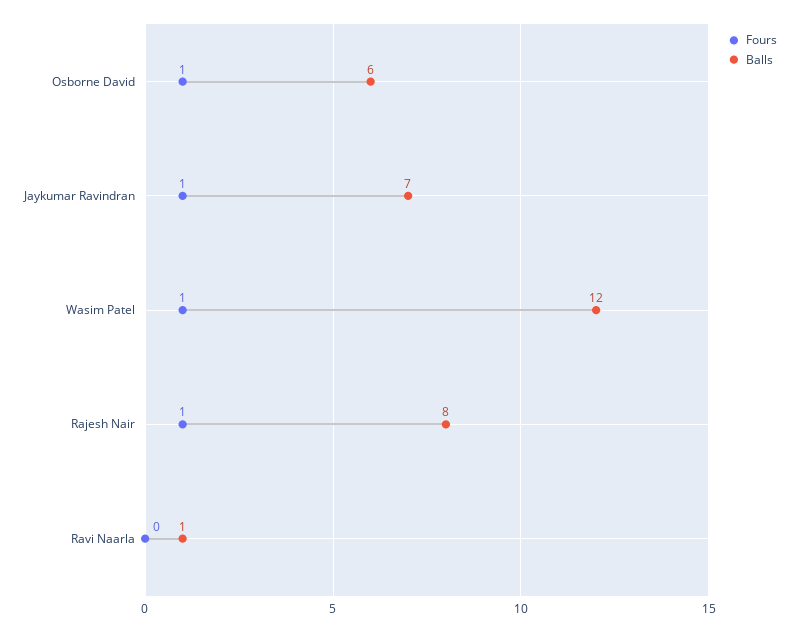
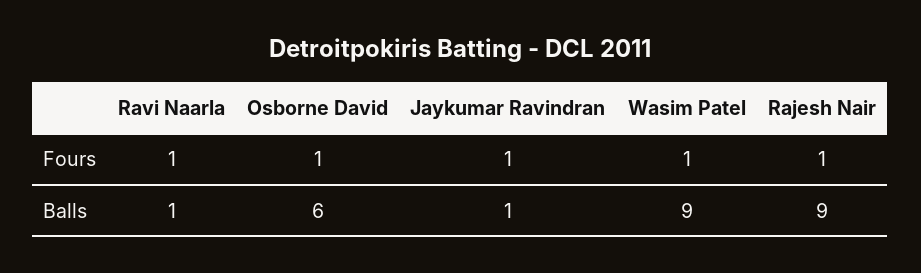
  {
    "Fours": {
      "Osborne David": 1,
      "Jaykumar Ravindran": 1,
      "Wasim Patel": 1,
      "Rajesh Nair": 1,
-     "Ravi Naarla": 0
+     "Ravi Naarla": 1
    },
    "Balls": {
      "Osborne David": 6,
-     "Jaykumar Ravindran": 7,
+     "Jaykumar Ravindran": 1,
-     "Wasim Patel": 12,
+     "Wasim Patel": 9,
-     "Rajesh Nair": 8,
+     "Rajesh Nair": 9,
      "Ravi Naarla": 1
    }
  }

